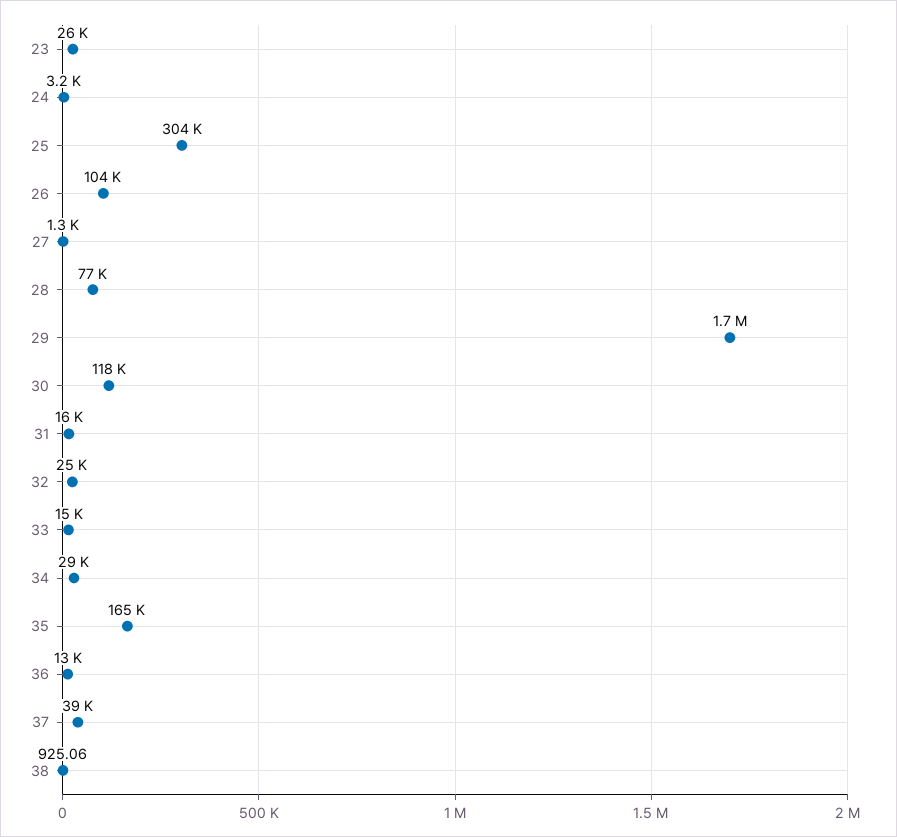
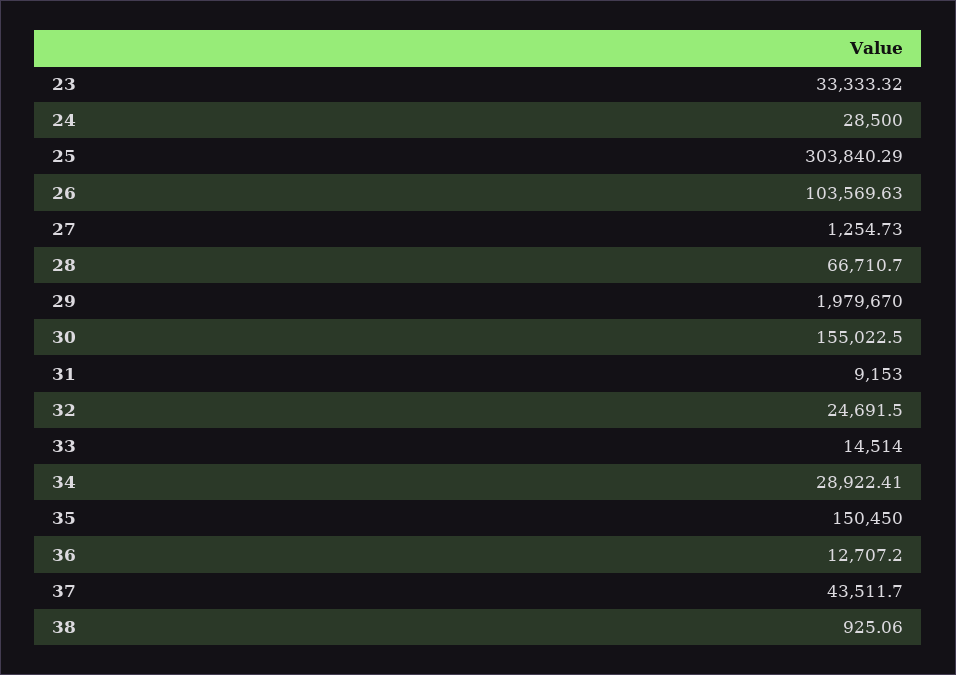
  {
-   "23": 26000,
+   "23": 33333.32,
-   "24": 3200,
+   "24": 28500,
    "25": 303840.29,
    "26": 103569.63,
    "27": 1254.73,
-   "28": 77000,
+   "28": 66710.7,
-   "29": 1700000,
+   "29": 1979670,
-   "30": 118000,
+   "30": 155022.5,
-   "31": 16000,
+   "31": 9153,
    "32": 24691.5,
    "33": 14514,
    "34": 28922.41,
-   "35": 165000,
+   "35": 150450,
    "36": 12707.2,
-   "37": 39000,
+   "37": 43511.7,
    "38": 925.06
  }

